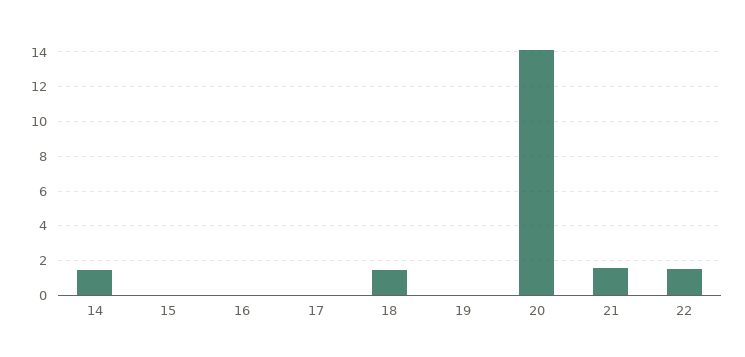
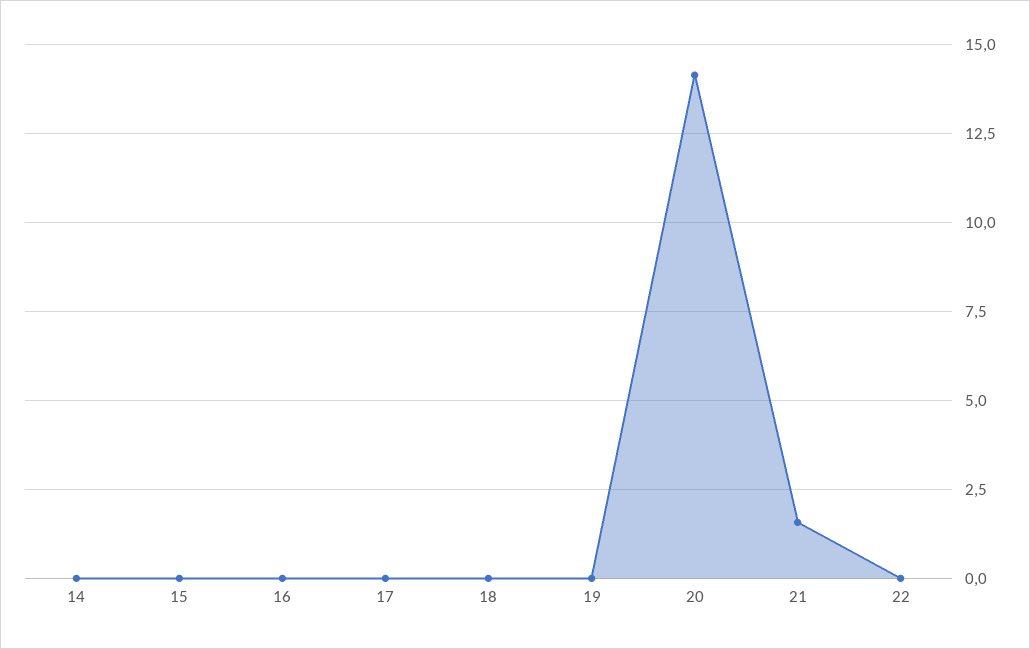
  {
-   "14": 1.5,
+   "14": 0,
    "15": 0,
    "16": 0,
    "17": 0,
-   "18": 1.5,
+   "18": 0,
    "19": 0,
    "20": 14.25,
    "21": 1.5,
-   "22": 1.5
+   "22": 0
  }

